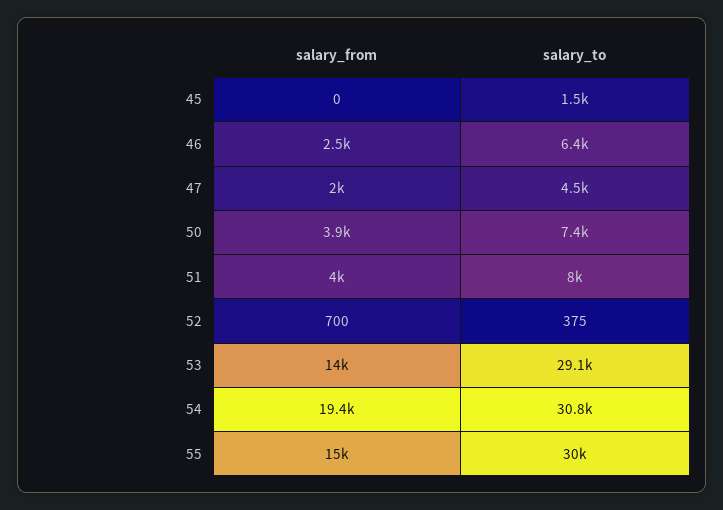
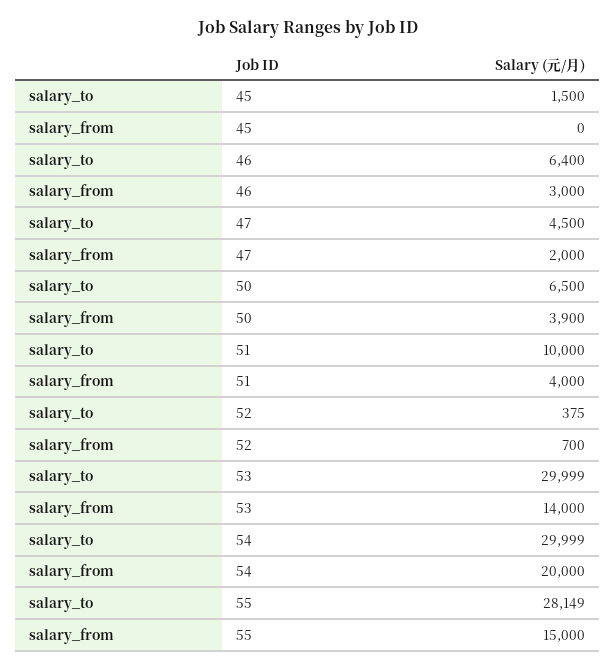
  {
    "salary_from": {
      "45": 0,
-     "46": 2500,
+     "46": 3000,
      "47": 2000,
      "50": 3900,
      "51": 4000,
      "52": 700,
      "53": 14000,
-     "54": 19400,
+     "54": 20000,
      "55": 15000
    },
    "salary_to": {
      "45": 1500,
      "46": 6400,
      "47": 4500,
-     "50": 7400,
+     "50": 6500,
-     "51": 8000,
+     "51": 10000,
      "52": 375,
-     "53": 29100,
+     "53": 29999,
-     "54": 30800,
+     "54": 29999,
-     "55": 30000
+     "55": 28149
    }
  }

